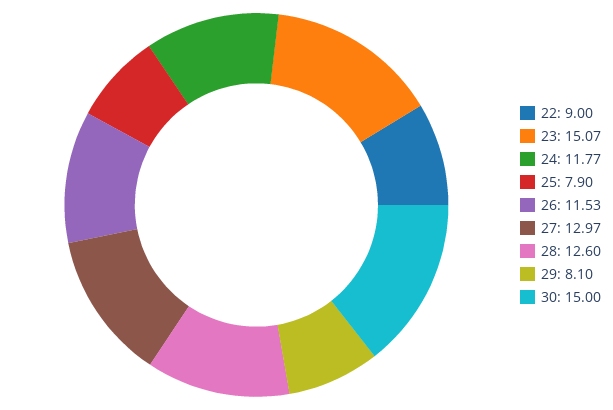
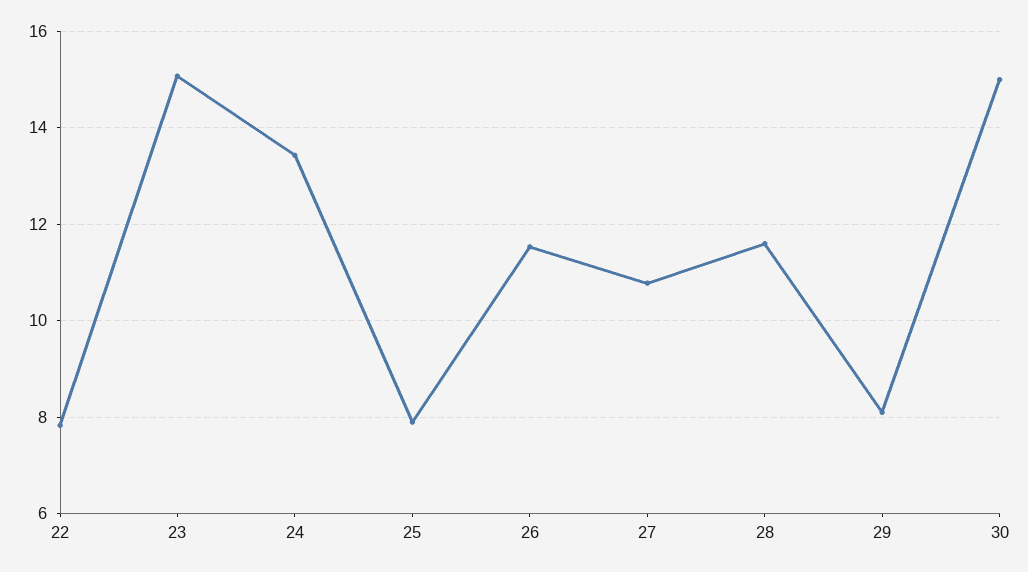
  {
-   "22": 9,
+   "22": 7.8,
    "23": 15.07,
-   "24": 11.77,
+   "24": 13.4,
    "25": 7.9,
    "26": 11.53,
-   "27": 12.97,
+   "27": 10.8,
-   "28": 12.6,
+   "28": 11.6,
    "29": 8.1,
    "30": 15
  }

